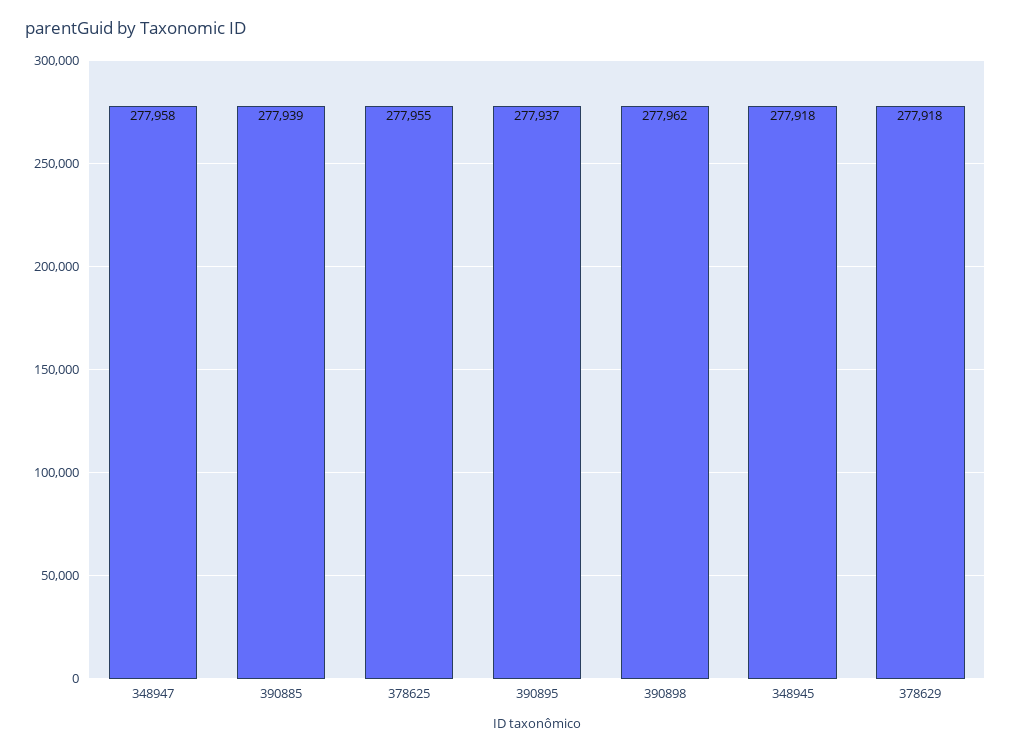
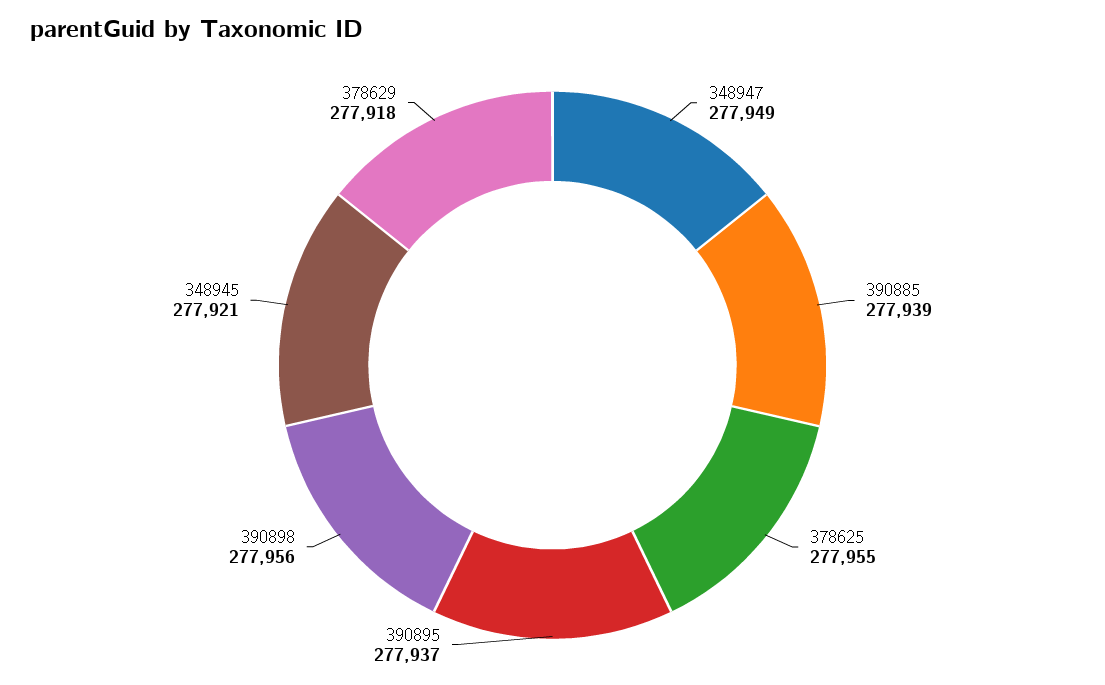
  {
-   "348947": 277958,
+   "348947": 277949,
    "390885": 277939,
    "378625": 277955,
    "390895": 277937,
-   "390898": 277962,
+   "390898": 277956,
-   "348945": 277918,
+   "348945": 277921,
    "378629": 277918
  }

